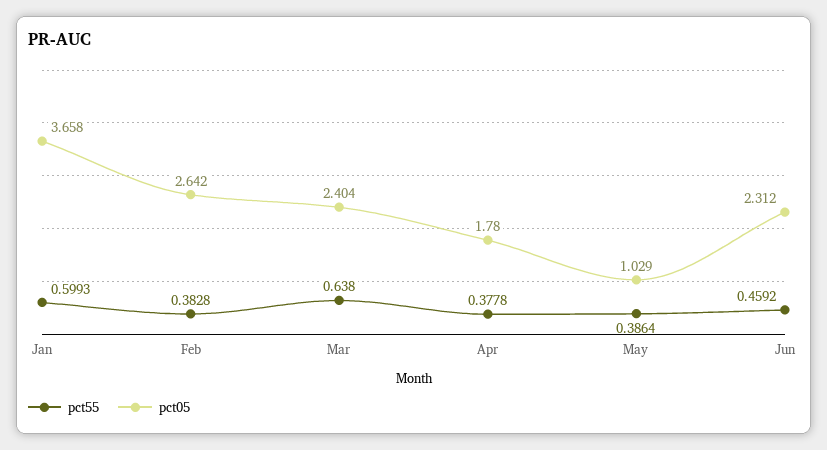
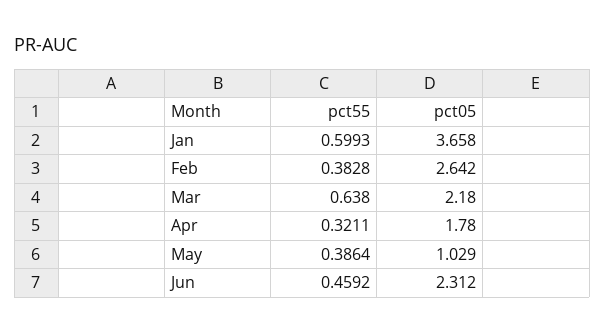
  {
    "pct55": {
      "Jan": 0.5993,
      "Feb": 0.3828,
      "Mar": 0.638,
-     "Apr": 0.3778,
+     "Apr": 0.3211,
      "May": 0.3864,
      "Jun": 0.4592
    },
    "pct05": {
      "Jan": 3.658,
      "Feb": 2.642,
-     "Mar": 2.404,
+     "Mar": 2.18,
      "Apr": 1.78,
      "May": 1.029,
      "Jun": 2.312
    }
  }

